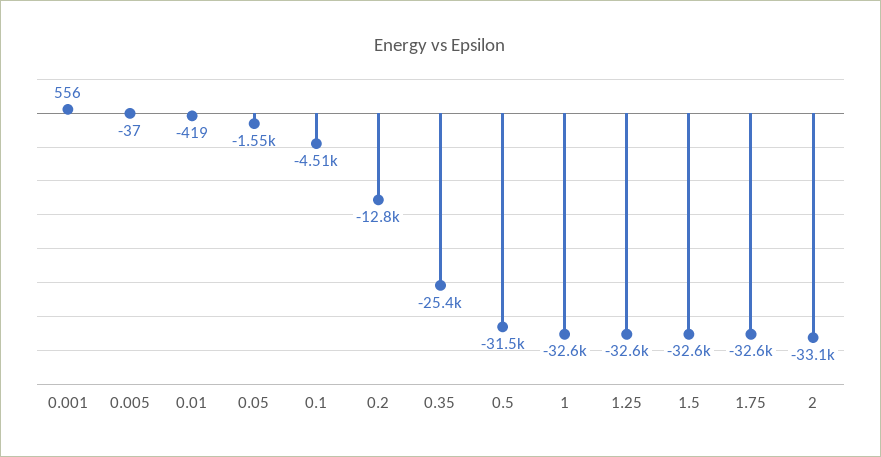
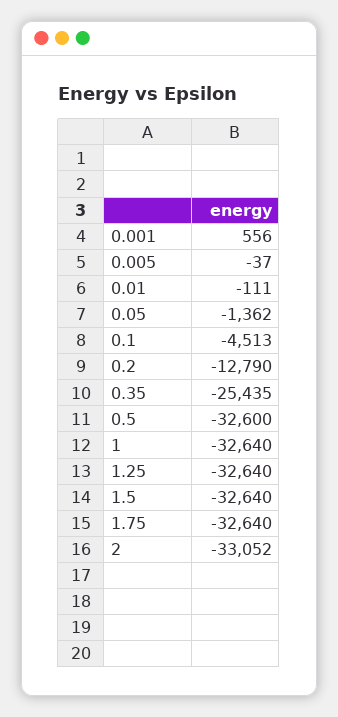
  {
    "0.001": 556,
    "0.005": -37,
-   "0.01": -419,
+   "0.01": -111,
-   "0.05": -1550,
+   "0.05": -1362,
    "0.1": -4513,
    "0.2": -12790,
    "0.35": -25435,
-   "0.5": -31500,
+   "0.5": -32600,
    "1": -32640,
    "1.25": -32640,
    "1.5": -32640,
    "1.75": -32640,
    "2": -33052
  }

